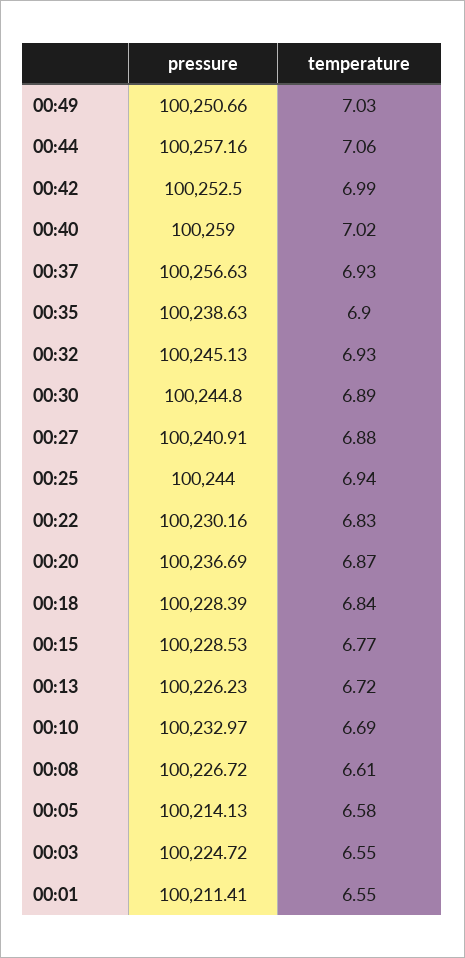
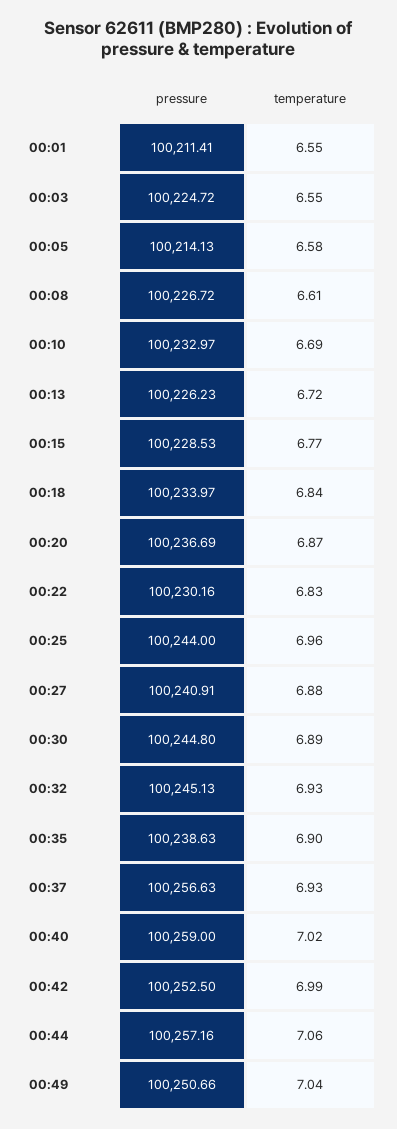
  {
    "pressure": {
      "00:49": 100250.66,
      "00:44": 100257.16,
      "00:42": 100252.5,
      "00:40": 100259,
      "00:37": 100256.63,
      "00:35": 100238.63,
      "00:32": 100245.13,
      "00:30": 100244.8,
      "00:27": 100240.91,
      "00:25": 100244,
      "00:22": 100230.16,
      "00:20": 100236.69,
-     "00:18": 100228.39,
+     "00:18": 100233.97,
      "00:15": 100228.53,
      "00:13": 100226.23,
      "00:10": 100232.97,
      "00:08": 100226.72,
      "00:05": 100214.13,
      "00:03": 100224.72,
      "00:01": 100211.41
    },
    "temperature": {
-     "00:49": 7.03,
+     "00:49": 7.04,
      "00:44": 7.06,
      "00:42": 6.99,
      "00:40": 7.02,
      "00:37": 6.93,
      "00:35": 6.9,
      "00:32": 6.93,
      "00:30": 6.89,
      "00:27": 6.88,
-     "00:25": 6.94,
+     "00:25": 6.96,
      "00:22": 6.83,
      "00:20": 6.87,
      "00:18": 6.84,
      "00:15": 6.77,
      "00:13": 6.72,
      "00:10": 6.69,
      "00:08": 6.61,
      "00:05": 6.58,
      "00:03": 6.55,
      "00:01": 6.55
    }
  }

